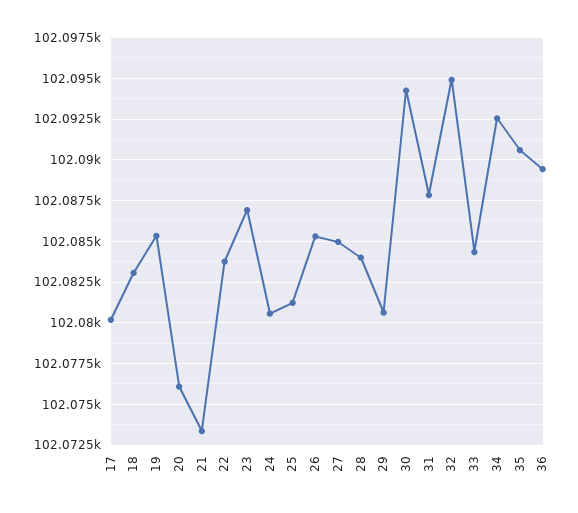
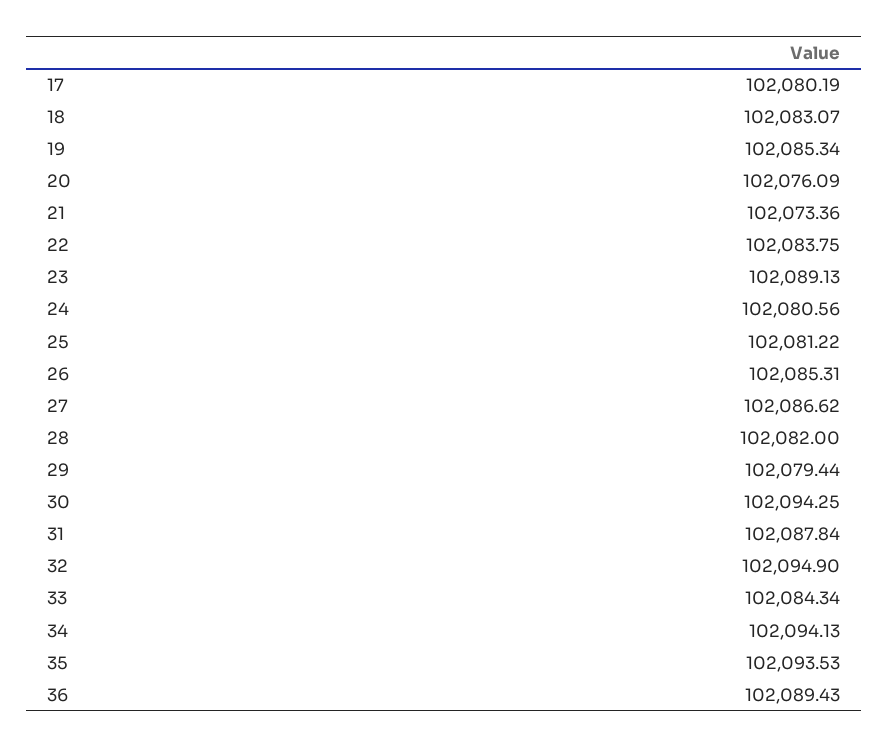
  {
    "17": 102080.19,
    "18": 102083.07,
    "19": 102085.34,
    "20": 102076.09,
    "21": 102073.36,
    "22": 102083.75,
-   "23": 102087,
+   "23": 102089.13,
    "24": 102080.56,
    "25": 102081.22,
    "26": 102085.31,
-   "27": 102085,
+   "27": 102086.62,
-   "28": 102084,
+   "28": 102082,
-   "29": 102080.5,
+   "29": 102079.44,
    "30": 102094.25,
    "31": 102087.84,
    "32": 102094.9,
    "33": 102084.34,
-   "34": 102092.5,
+   "34": 102094.13,
-   "35": 102090.5,
+   "35": 102093.53,
    "36": 102089.43
  }

